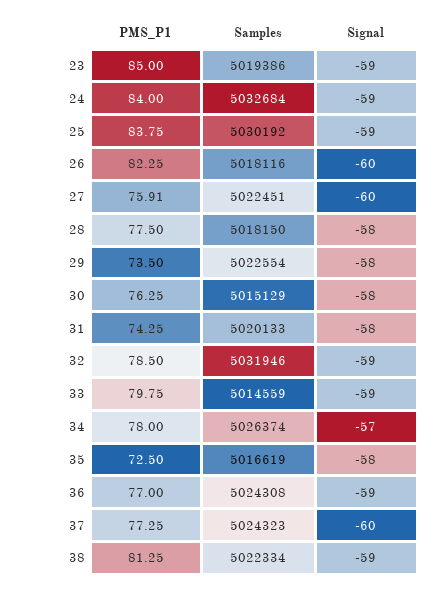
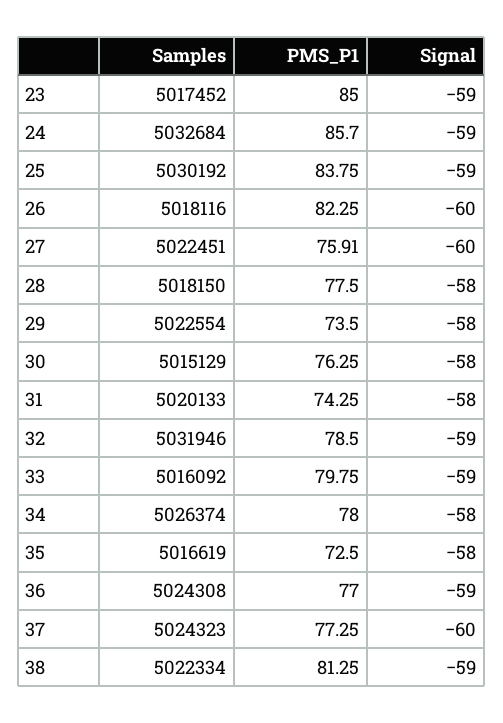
  {
    "PMS_P1": {
      "23": 85,
-     "24": 84,
+     "24": 85.7,
      "25": 83.75,
      "26": 82.25,
      "27": 75.91,
      "28": 77.5,
      "29": 73.5,
      "30": 76.25,
      "31": 74.25,
      "32": 78.5,
      "33": 79.75,
      "34": 78,
      "35": 72.5,
      "36": 77,
      "37": 77.25,
      "38": 81.25
    },
    "Samples": {
-     "23": 5019386,
+     "23": 5017452,
      "24": 5032684,
      "25": 5030192,
      "26": 5018116,
      "27": 5022451,
      "28": 5018150,
      "29": 5022554,
      "30": 5015129,
      "31": 5020133,
      "32": 5031946,
-     "33": 5014559,
+     "33": 5016092,
      "34": 5026374,
      "35": 5016619,
      "36": 5024308,
      "37": 5024323,
      "38": 5022334
    },
    "Signal": {
      "23": -59,
      "24": -59,
      "25": -59,
      "26": -60,
      "27": -60,
      "28": -58,
      "29": -58,
      "30": -58,
      "31": -58,
      "32": -59,
      "33": -59,
-     "34": -57,
+     "34": -58,
      "35": -58,
      "36": -59,
      "37": -60,
      "38": -59
    }
  }

